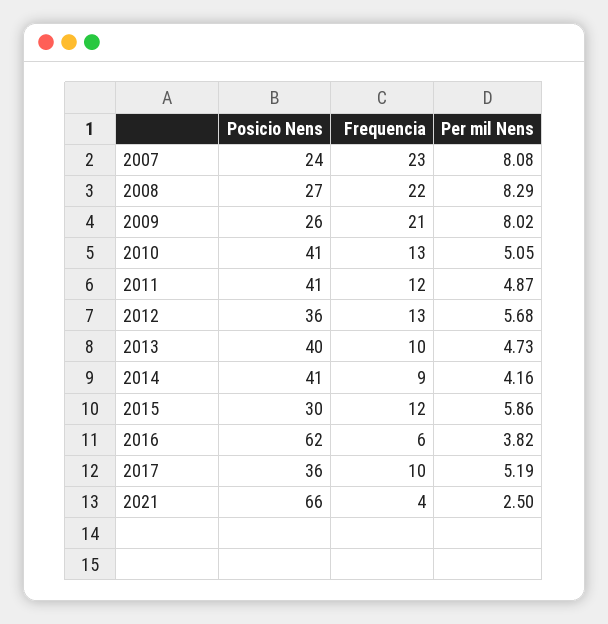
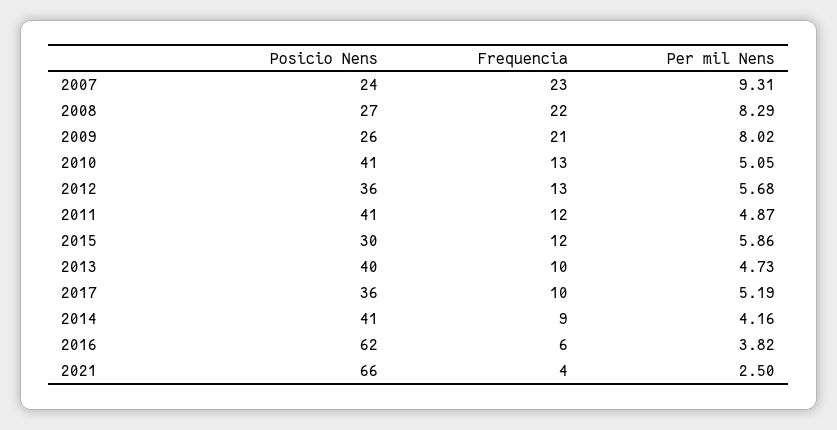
  {
    "Posicio Nens": {
      "2007": 24,
      "2008": 27,
      "2009": 26,
      "2010": 41,
      "2011": 41,
      "2012": 36,
      "2013": 40,
      "2014": 41,
      "2015": 30,
      "2016": 62,
      "2017": 36,
      "2021": 66
    },
    "Frequencia": {
      "2007": 23,
      "2008": 22,
      "2009": 21,
      "2010": 13,
      "2011": 12,
      "2012": 13,
      "2013": 10,
      "2014": 9,
      "2015": 12,
      "2016": 6,
      "2017": 10,
      "2021": 4
    },
    "Per mil Nens": {
-     "2007": 8.08,
+     "2007": 9.31,
      "2008": 8.29,
      "2009": 8.02,
      "2010": 5.05,
      "2011": 4.87,
      "2012": 5.68,
      "2013": 4.73,
      "2014": 4.16,
      "2015": 5.86,
      "2016": 3.82,
      "2017": 5.19,
      "2021": 2.5
    }
  }

